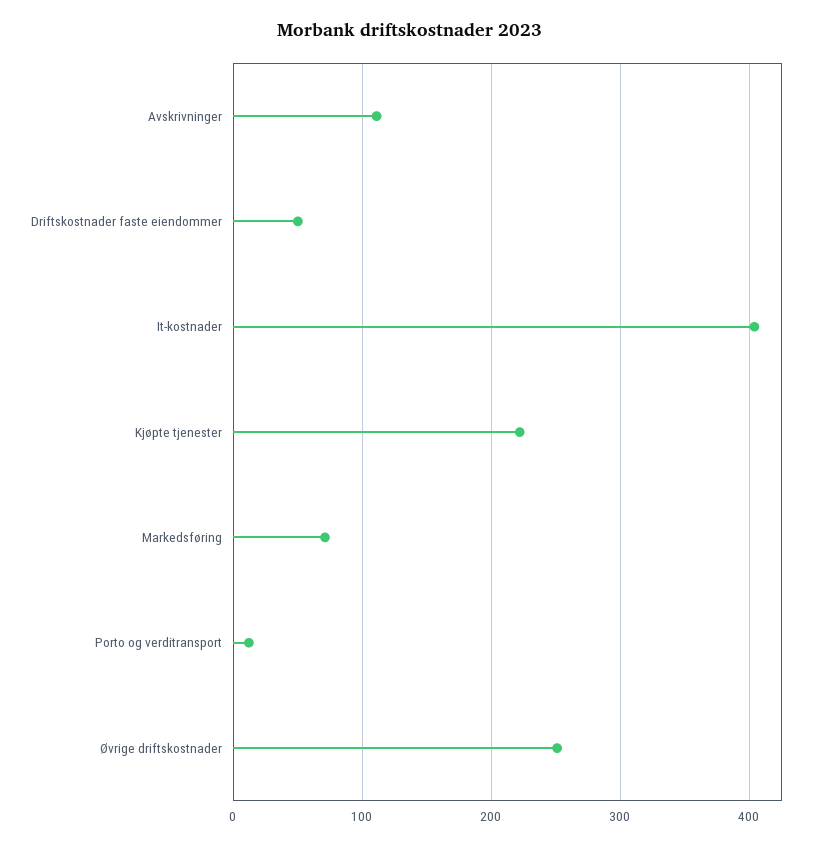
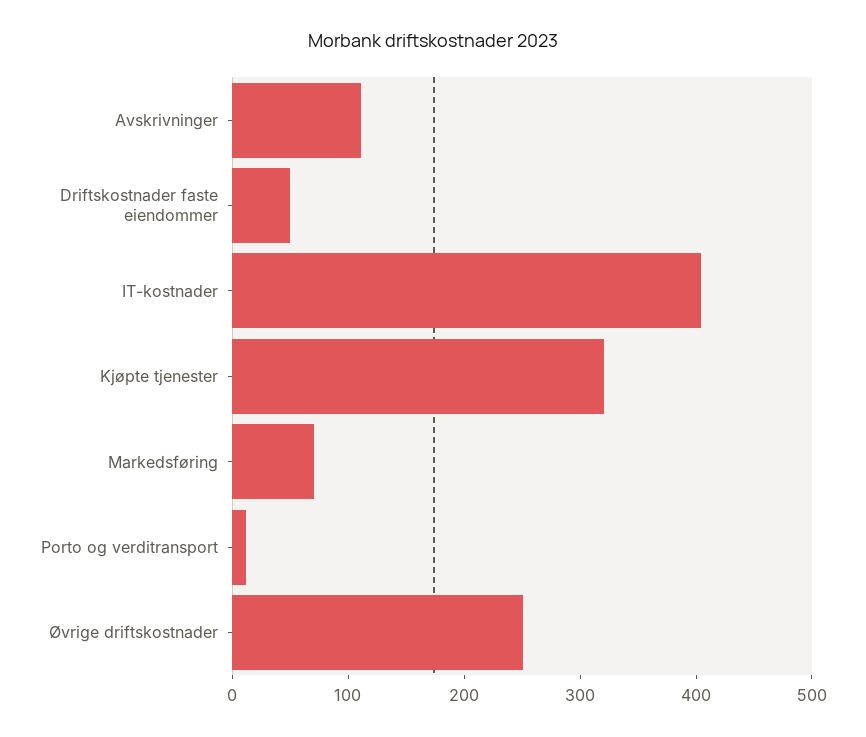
  {
    "Avskrivninger": 110,
    "Driftskostnader faste eiendommer": 50,
    "It-kostnader": 400,
-   "Kjøpte tjenester": 220,
+   "Kjøpte tjenester": 320,
    "Markedsføring": 70,
    "Porto og verditransport": 10,
    "Øvrige driftskostnader": 250
  }

